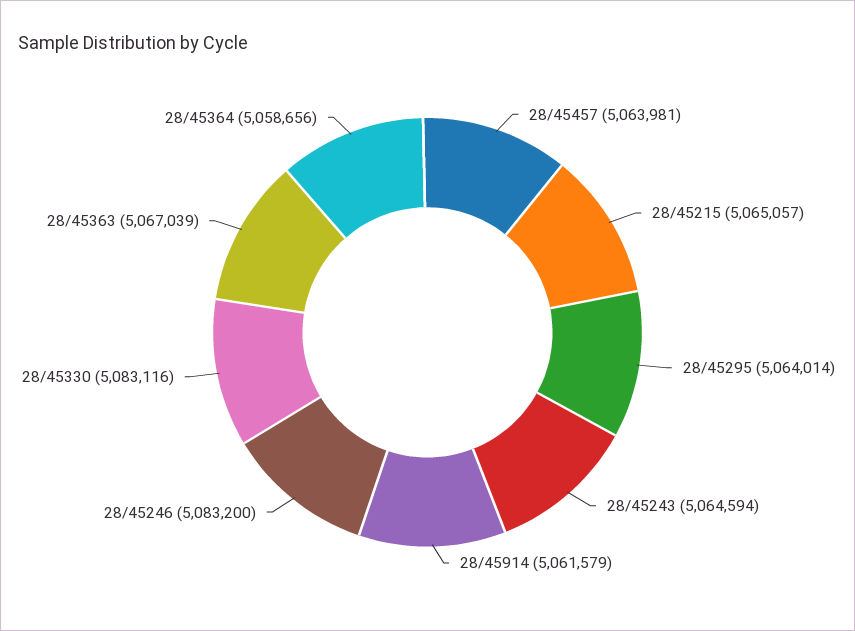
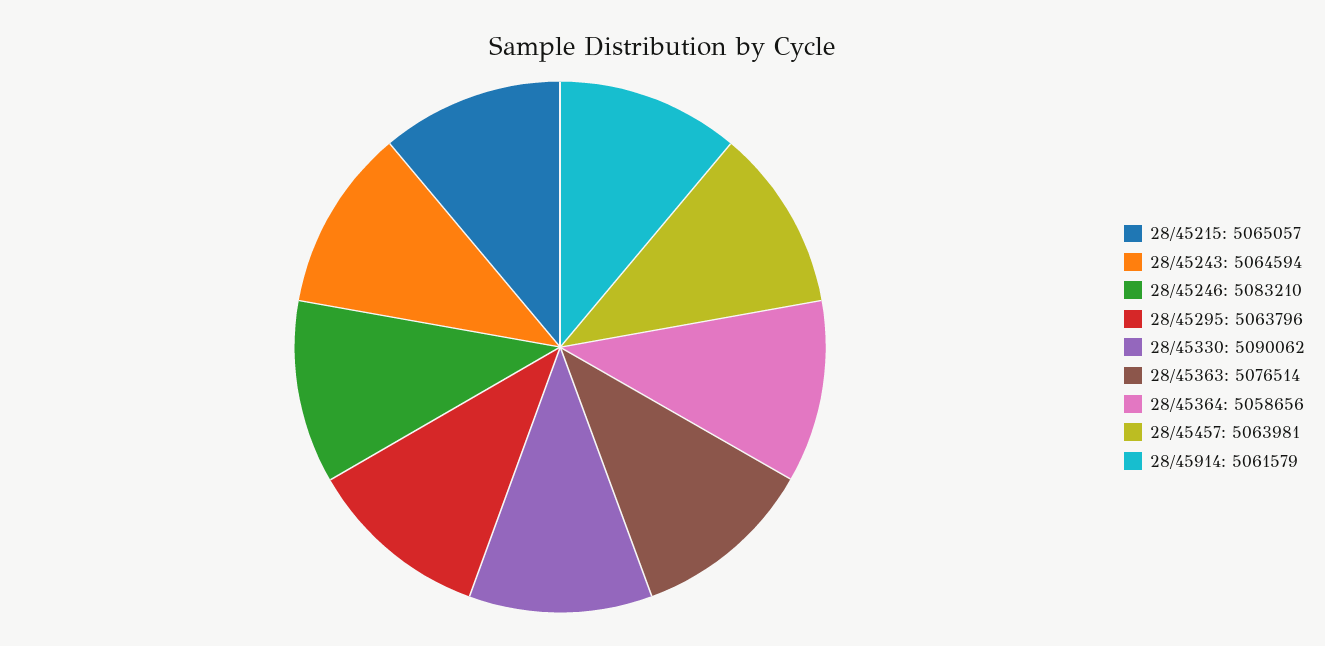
  {
    "28/45457": 5063981,
    "28/45215": 5065057,
-   "28/45295": 5064014,
+   "28/45295": 5063796,
    "28/45243": 5064594,
    "28/45914": 5061579,
-   "28/45246": 5083200,
+   "28/45246": 5083210,
-   "28/45330": 5083116,
+   "28/45330": 5090062,
-   "28/45363": 5067039,
+   "28/45363": 5076514,
    "28/45364": 5058656
  }

